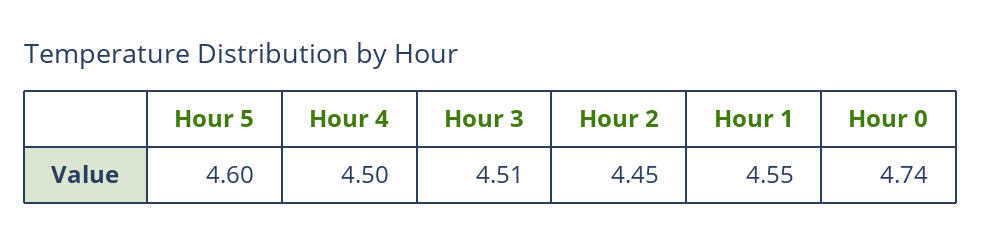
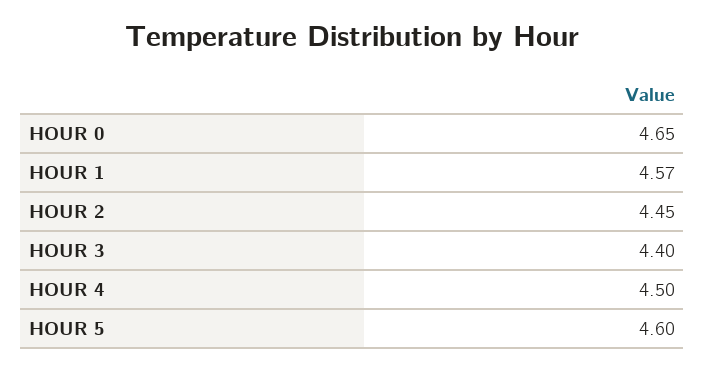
  {
    "Hour 5": 4.6,
    "Hour 4": 4.5,
-   "Hour 3": 4.51,
+   "Hour 3": 4.4,
    "Hour 2": 4.45,
-   "Hour 1": 4.55,
+   "Hour 1": 4.57,
-   "Hour 0": 4.74
+   "Hour 0": 4.65
  }

